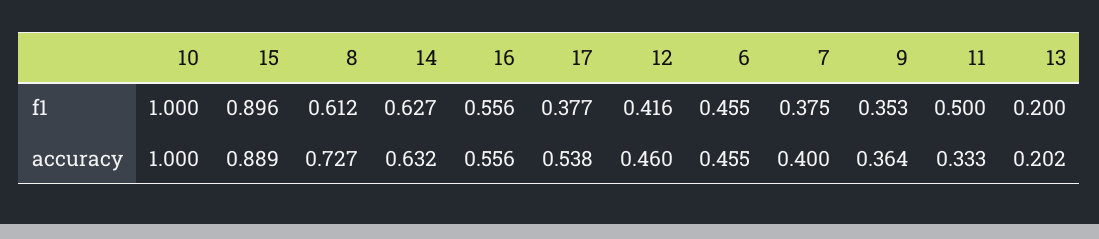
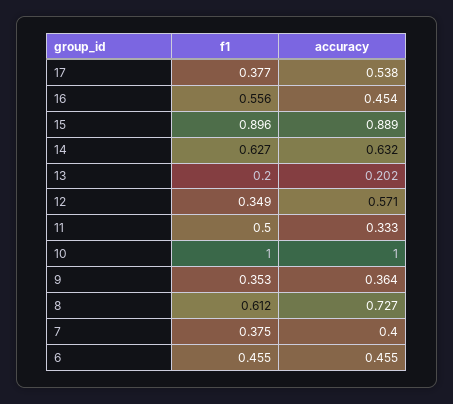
  {
    "10": {
      "f1": 1,
      "accuracy": 1
    },
    "15": {
      "f1": 0.896,
      "accuracy": 0.889
    },
    "8": {
      "f1": 0.612,
      "accuracy": 0.727
    },
    "14": {
      "f1": 0.627,
      "accuracy": 0.632
    },
    "16": {
      "f1": 0.556,
-     "accuracy": 0.556
+     "accuracy": 0.454
    },
    "17": {
      "f1": 0.377,
      "accuracy": 0.538
    },
    "12": {
-     "f1": 0.416,
+     "f1": 0.349,
-     "accuracy": 0.46
+     "accuracy": 0.571
    },
    "6": {
      "f1": 0.455,
      "accuracy": 0.455
    },
    "7": {
      "f1": 0.375,
      "accuracy": 0.4
    },
    "9": {
      "f1": 0.353,
      "accuracy": 0.364
    },
    "11": {
      "f1": 0.5,
      "accuracy": 0.333
    },
    "13": {
      "f1": 0.2,
      "accuracy": 0.202
    }
  }

